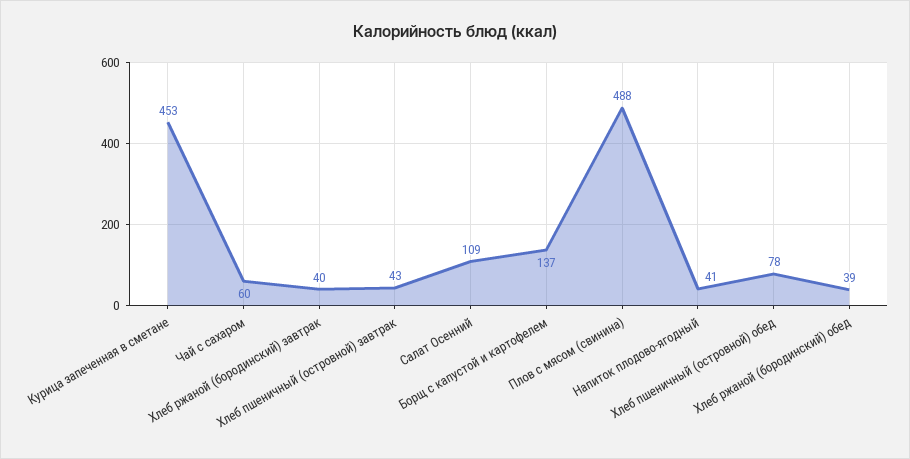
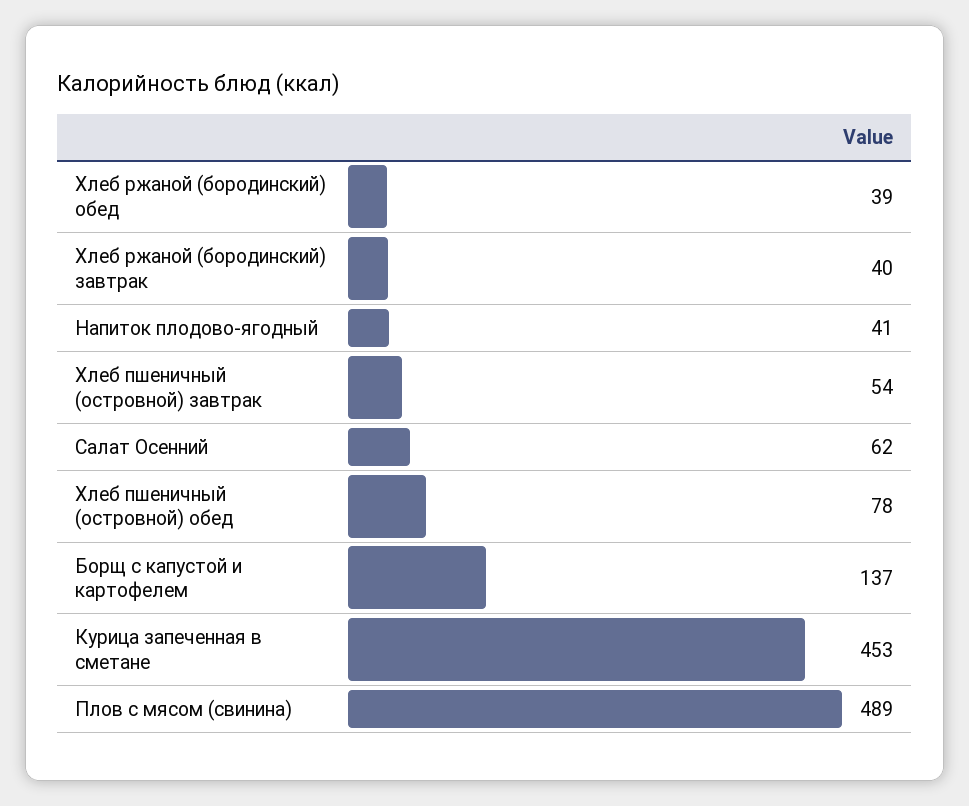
  {
    "Курица запеченная в сметане": 453,
-   "Чай с сахаром": 60,
    "Хлеб ржаной (бородинский) завтрак": 40,
-   "Хлеб пшеничный (островной) завтрак": 43,
+   "Хлеб пшеничный (островной) завтрак": 54,
-   "Салат Осенний": 109,
+   "Салат Осенний": 62,
    "Борщ с капустой и картофелем": 137,
-   "Плов с мясом (свинина)": 488,
+   "Плов с мясом (свинина)": 489,
    "Напиток плодово-ягодный": 41,
    "Хлеб пшеничный (островной) обед": 78,
    "Хлеб ржаной (бородинский) обед": 39
  }

